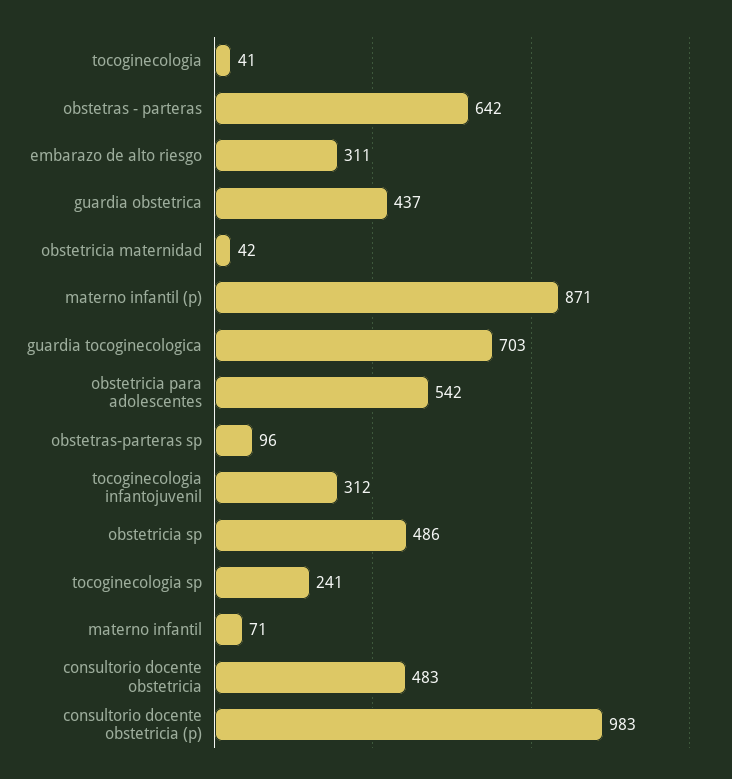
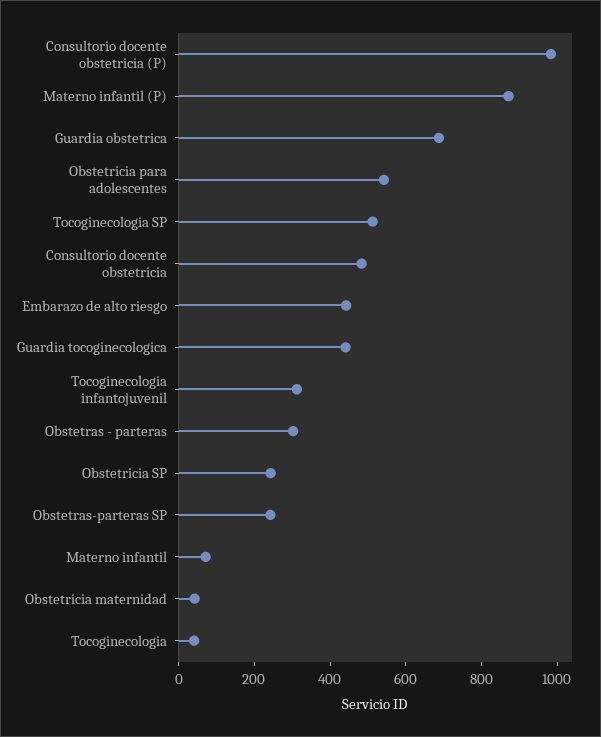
  {
    "tocoginecologia": 41,
-   "obstetras - parteras": 642,
+   "obstetras - parteras": 300,
-   "embarazo de alto riesgo": 311,
+   "embarazo de alto riesgo": 450,
-   "guardia obstetrica": 437,
+   "guardia obstetrica": 700,
    "obstetricia maternidad": 42,
    "materno infantil (p)": 871,
-   "guardia tocoginecologica": 703,
+   "guardia tocoginecologica": 450,
    "obstetricia para adolescentes": 542,
-   "obstetras-parteras sp": 96,
+   "obstetras-parteras sp": 250,
    "tocoginecologia infantojuvenil": 312,
-   "obstetricia sp": 486,
+   "obstetricia sp": 250,
-   "tocoginecologia sp": 241,
+   "tocoginecologia sp": 500,
    "materno infantil": 71,
    "consultorio docente obstetricia": 483,
    "consultorio docente obstetricia (p)": 983
  }

